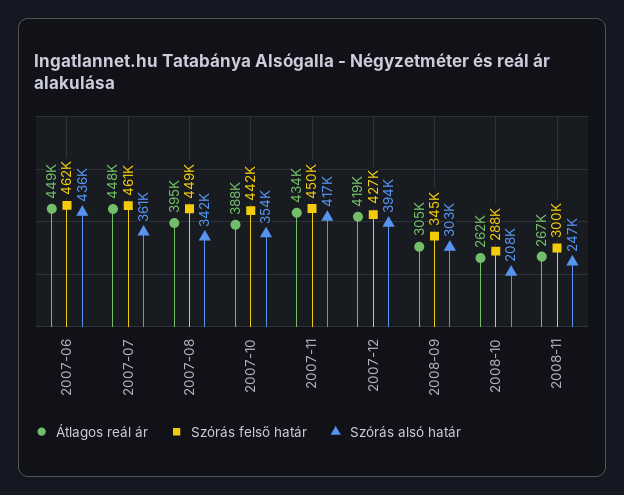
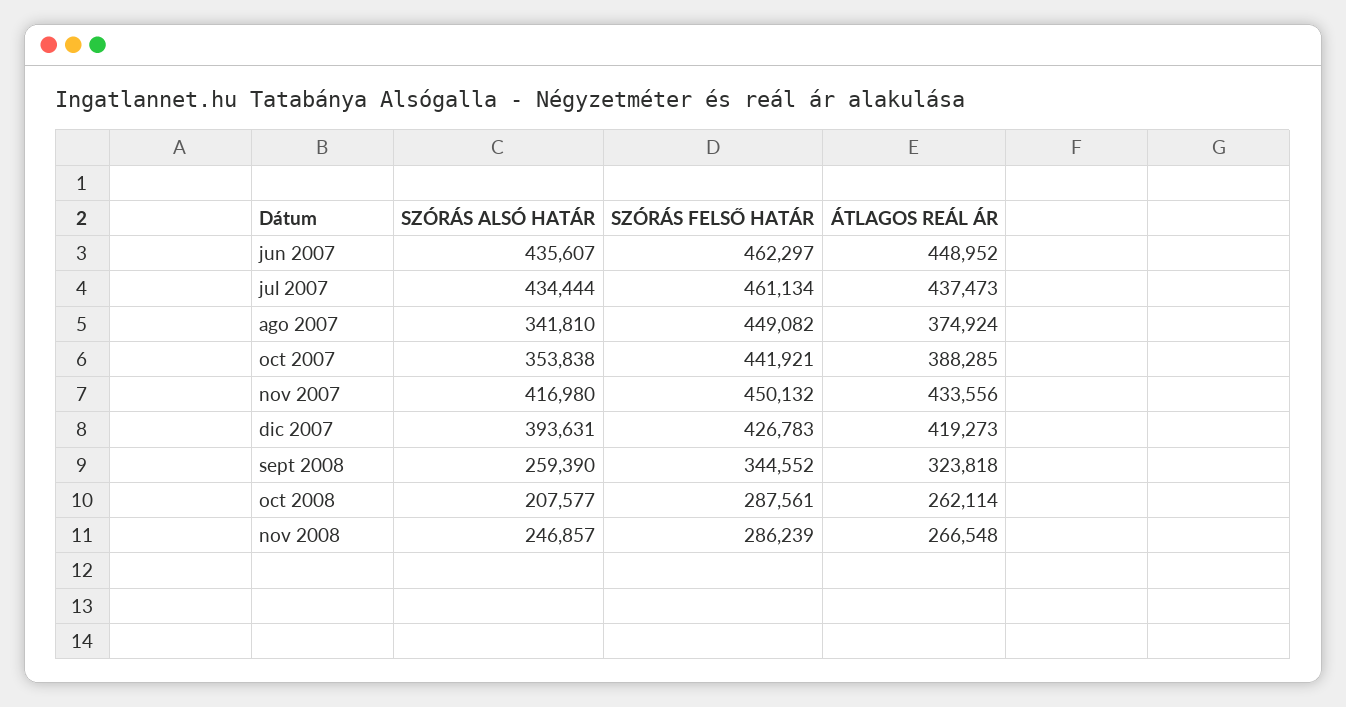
  {
    "Átlagos reál ár": {
      "2007-06": 448952,
-     "2007-07": 448000,
+     "2007-07": 437473,
-     "2007-08": 395000,
+     "2007-08": 374924,
      "2007-10": 388285,
      "2007-11": 433556,
      "2007-12": 419273,
-     "2008-09": 305000,
+     "2008-09": 323818,
      "2008-10": 262114,
      "2008-11": 266548
    },
    "Szórás felső határ": {
      "2007-06": 462297,
      "2007-07": 461134,
      "2007-08": 449082,
      "2007-10": 441921,
      "2007-11": 450132,
      "2007-12": 426783,
      "2008-09": 344552,
      "2008-10": 287561,
-     "2008-11": 300000
+     "2008-11": 286239
    },
    "Szórás alsó határ": {
      "2007-06": 435607,
-     "2007-07": 361000,
+     "2007-07": 434444,
      "2007-08": 341810,
      "2007-10": 353838,
      "2007-11": 416980,
      "2007-12": 393631,
-     "2008-09": 303000,
+     "2008-09": 259390,
      "2008-10": 207577,
      "2008-11": 246857
    }
  }

